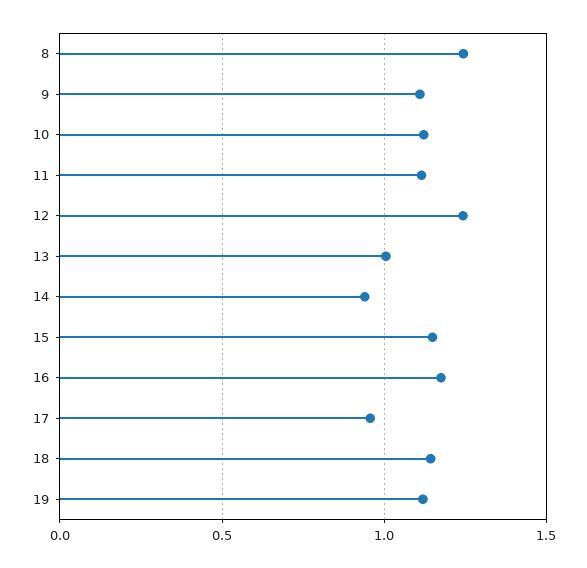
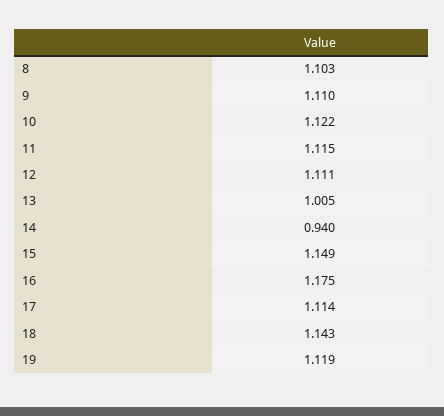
  {
-   "8": 1.25,
+   "8": 1.103,
    "9": 1.11,
    "10": 1.122,
    "11": 1.115,
-   "12": 1.25,
+   "12": 1.111,
    "13": 1.005,
    "14": 0.94,
    "15": 1.149,
    "16": 1.175,
-   "17": 0.95,
+   "17": 1.114,
    "18": 1.143,
    "19": 1.119
  }

